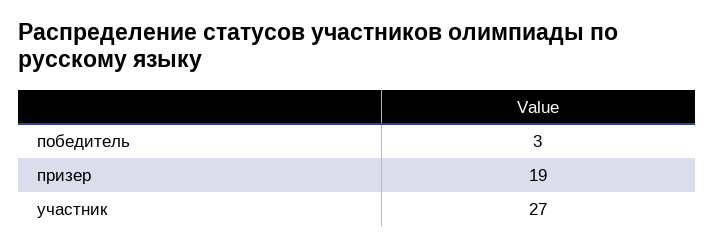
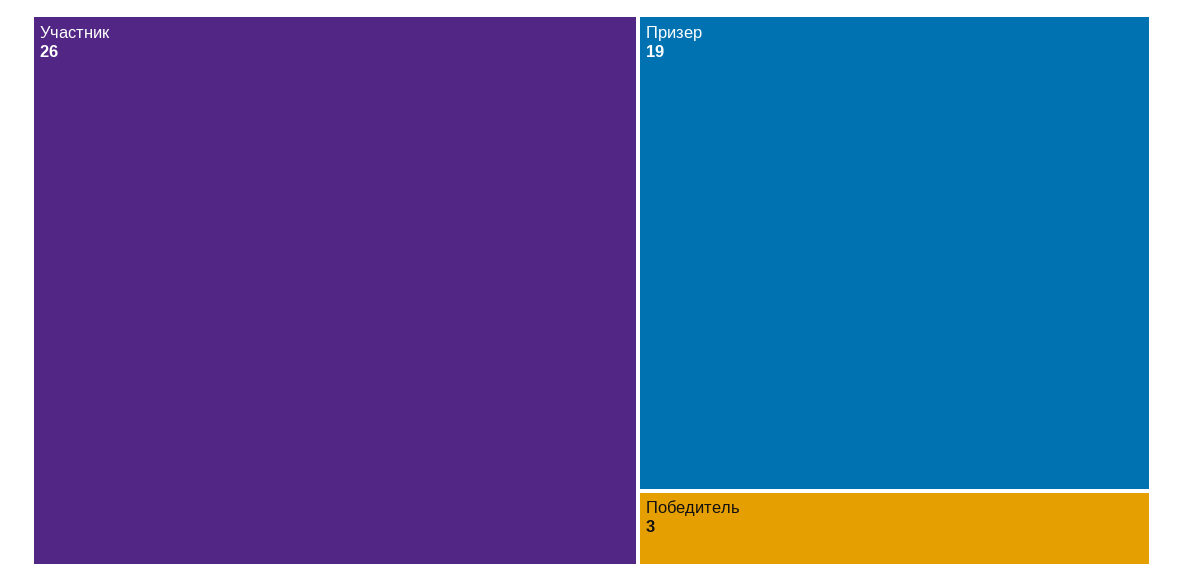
  {
    "победитель": 3,
    "призер": 19,
-   "участник": 27
+   "участник": 26
  }

